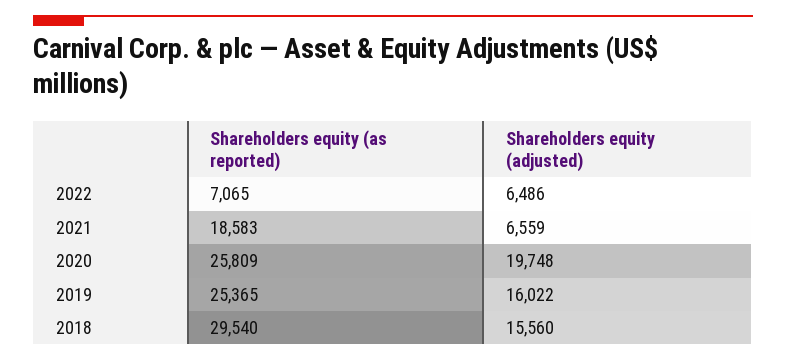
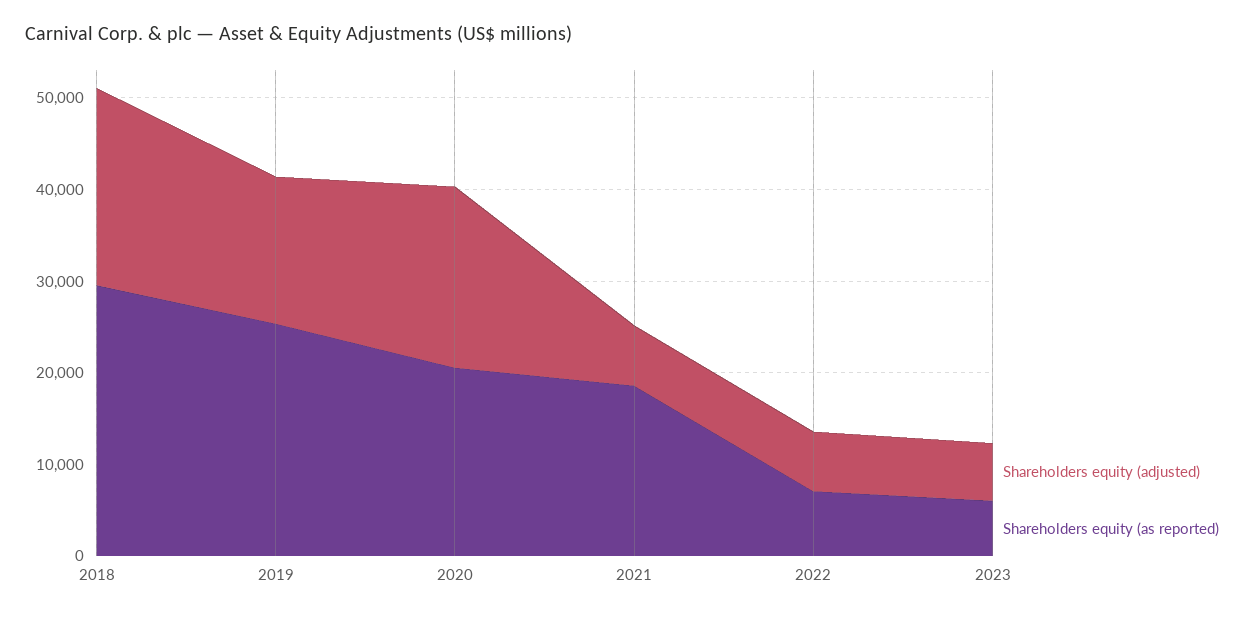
  {
    "Shareholders equity (as reported)": {
      "2022": 7065,
      "2021": 18583,
-     "2020": 25809,
+     "2020": 20000,
      "2019": 25365,
-     "2018": 29540
+     "2018": 29540,
+     "2023": 6000
    },
    "Shareholders equity (adjusted)": {
      "2022": 6486,
      "2021": 6559,
      "2020": 19748,
      "2019": 16022,
-     "2018": 15560
+     "2018": 22000,
+     "2023": 6000
    }
  }

